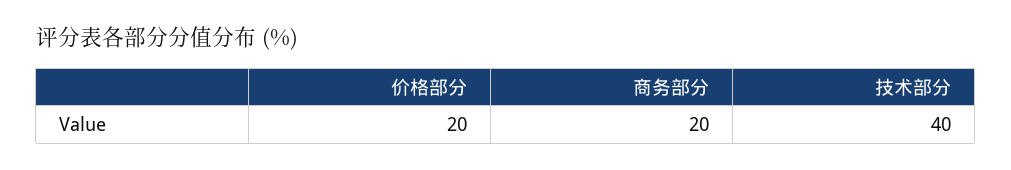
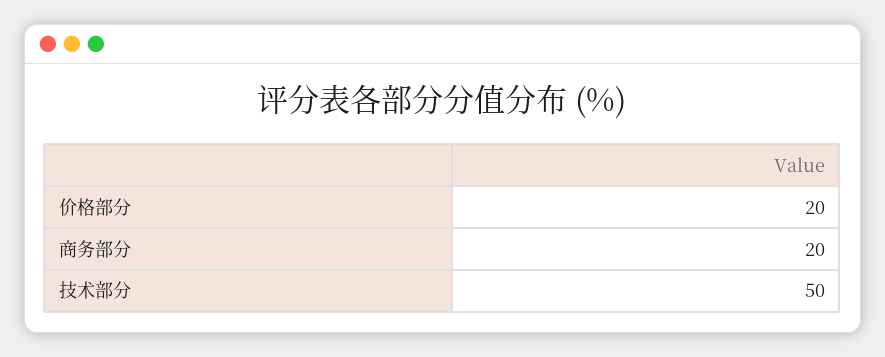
  {
    "价格部分": 20,
    "商务部分": 20,
-   "技术部分": 40
+   "技术部分": 50
  }

